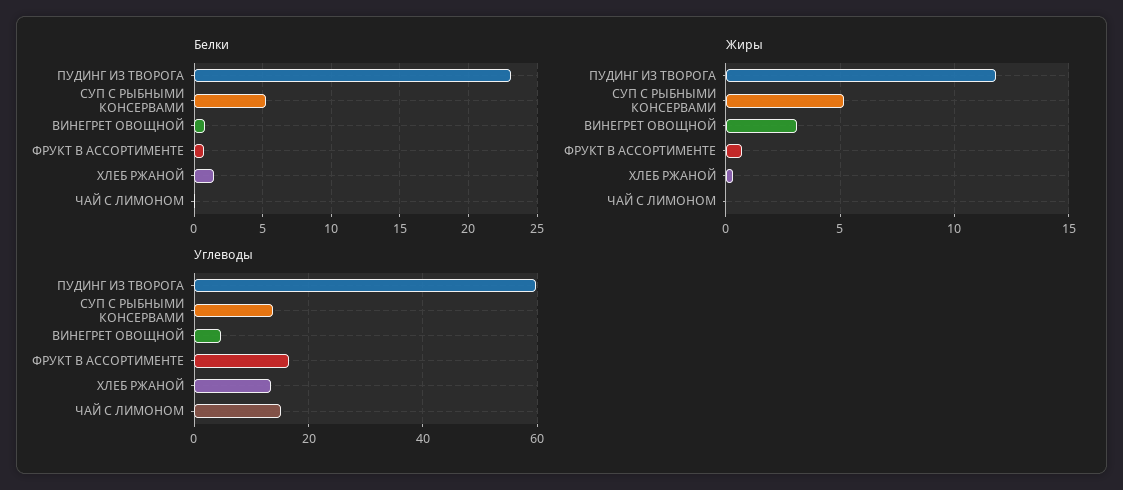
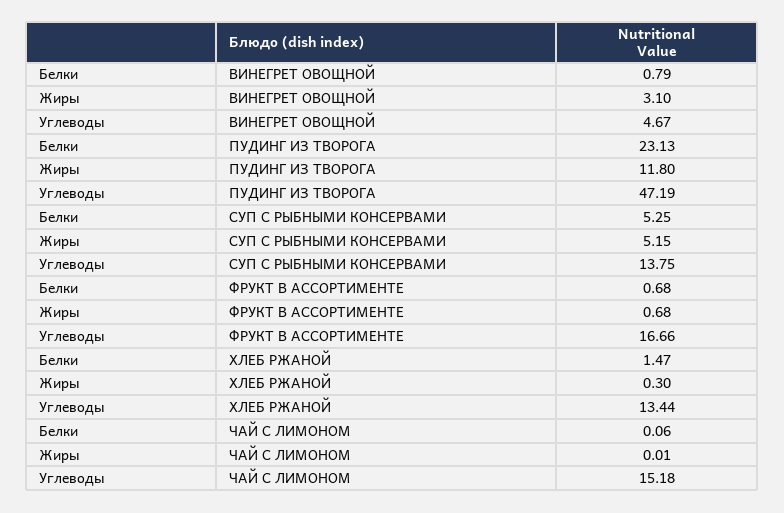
  {
    "Белки": {
      "ПУДИНГ ИЗ ТВОРОГА": 23.13,
      "СУП С РЫБНЫМИ КОНСЕРВАМИ": 5.25,
      "ВИНЕГРЕТ ОВОЩНОЙ": 0.79,
      "ФРУКТ В АССОРТИМЕНТЕ": 0.68,
      "ХЛЕБ РЖАНОЙ": 1.47,
      "ЧАЙ С ЛИМОНОМ": 0.06
    },
    "Жиры": {
      "ПУДИНГ ИЗ ТВОРОГА": 11.8,
      "СУП С РЫБНЫМИ КОНСЕРВАМИ": 5.15,
      "ВИНЕГРЕТ ОВОЩНОЙ": 3.1,
      "ФРУКТ В АССОРТИМЕНТЕ": 0.68,
      "ХЛЕБ РЖАНОЙ": 0.3,
      "ЧАЙ С ЛИМОНОМ": 0.01
    },
    "Углеводы": {
-     "ПУДИНГ ИЗ ТВОРОГА": 60,
+     "ПУДИНГ ИЗ ТВОРОГА": 47.19,
      "СУП С РЫБНЫМИ КОНСЕРВАМИ": 13.75,
      "ВИНЕГРЕТ ОВОЩНОЙ": 4.67,
      "ФРУКТ В АССОРТИМЕНТЕ": 16.66,
      "ХЛЕБ РЖАНОЙ": 13.44,
      "ЧАЙ С ЛИМОНОМ": 15.18
    }
  }

